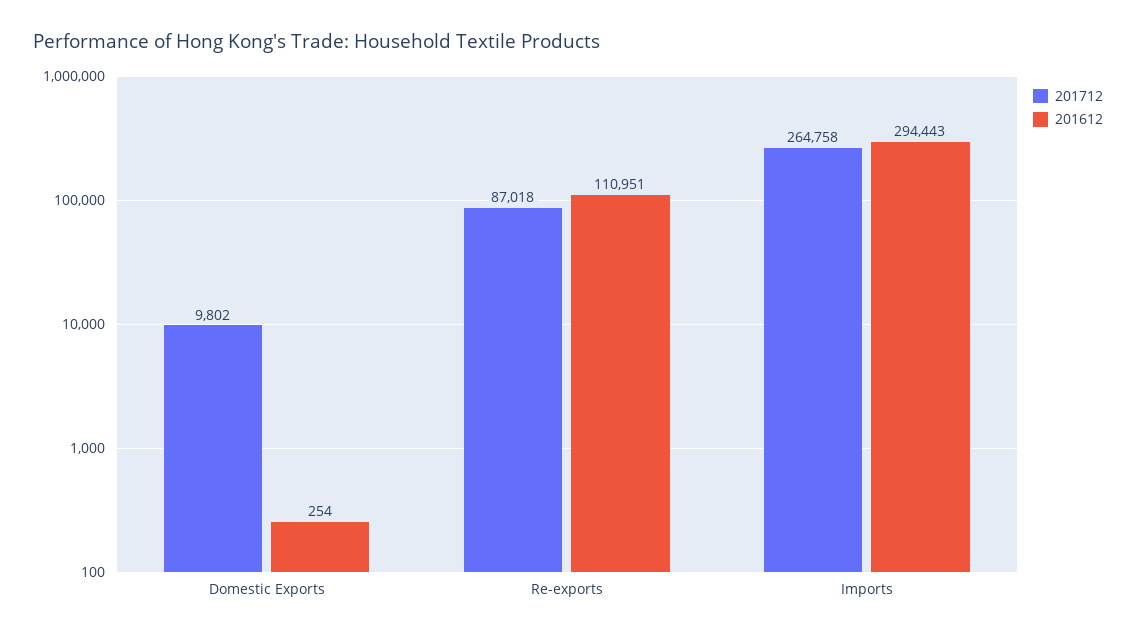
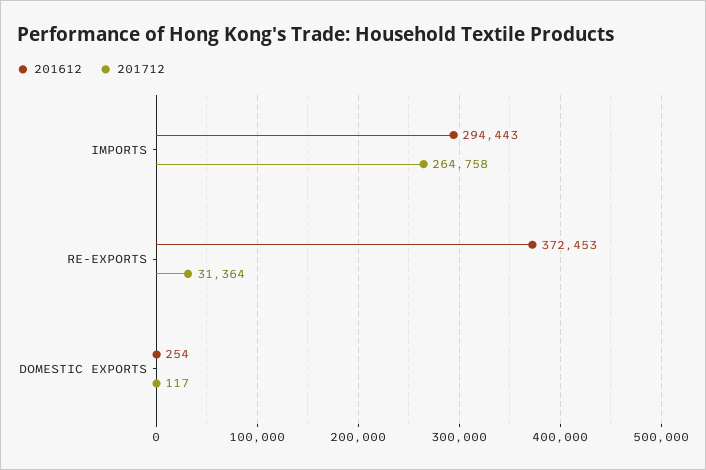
  {
    "201712": {
-     "Domestic Exports": 9802,
+     "Domestic Exports": 117,
-     "Re-exports": 87018,
+     "Re-exports": 31364,
      "Imports": 264758
    },
    "201612": {
      "Domestic Exports": 254,
-     "Re-exports": 110951,
+     "Re-exports": 372453,
      "Imports": 294443
    }
  }

